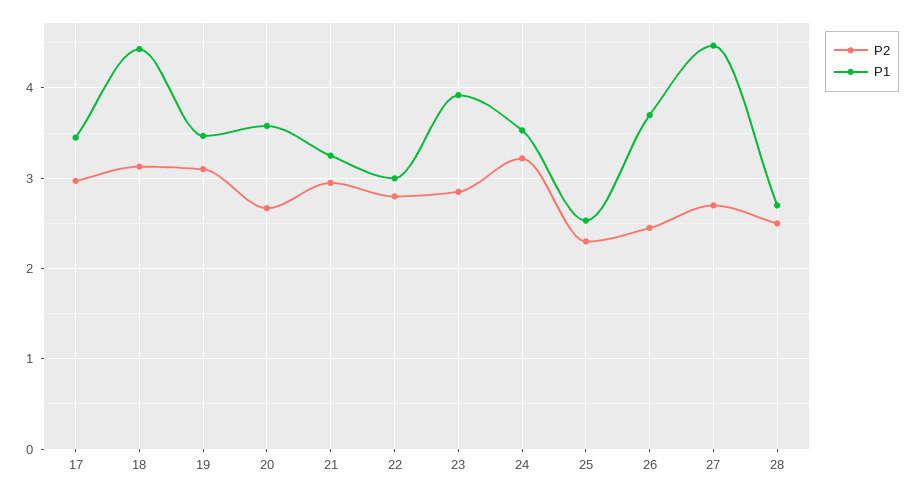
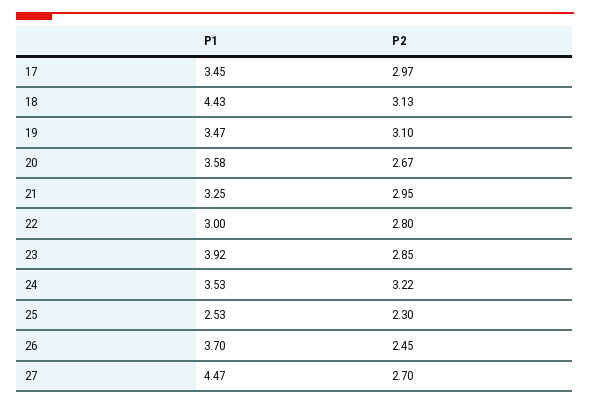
  {
    "P2": {
      "17": 2.97,
      "18": 3.13,
      "19": 3.1,
      "20": 2.67,
      "21": 2.95,
      "22": 2.8,
      "23": 2.85,
      "24": 3.22,
      "25": 2.3,
      "26": 2.45,
-     "27": 2.7,
+     "27": 2.7
-     "28": 2.5
    },
    "P1": {
      "17": 3.45,
      "18": 4.43,
      "19": 3.47,
      "20": 3.58,
      "21": 3.25,
      "22": 3,
      "23": 3.92,
      "24": 3.53,
      "25": 2.53,
      "26": 3.7,
-     "27": 4.47,
+     "27": 4.47
-     "28": 2.7
    }
  }

